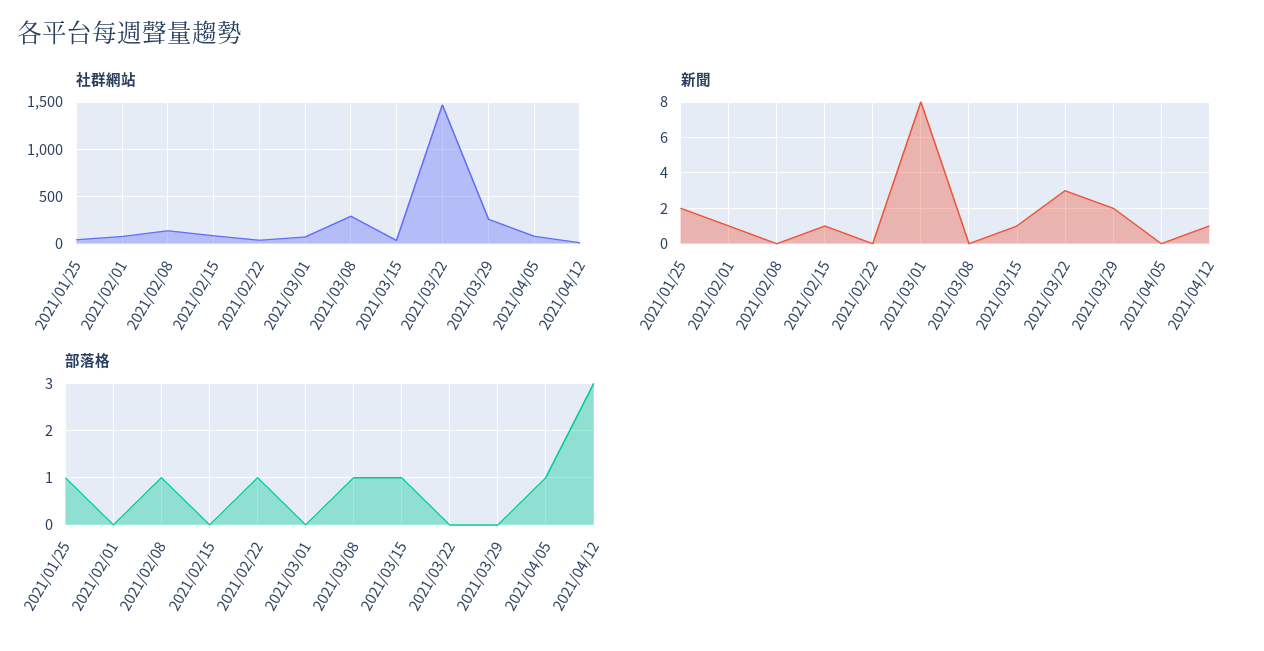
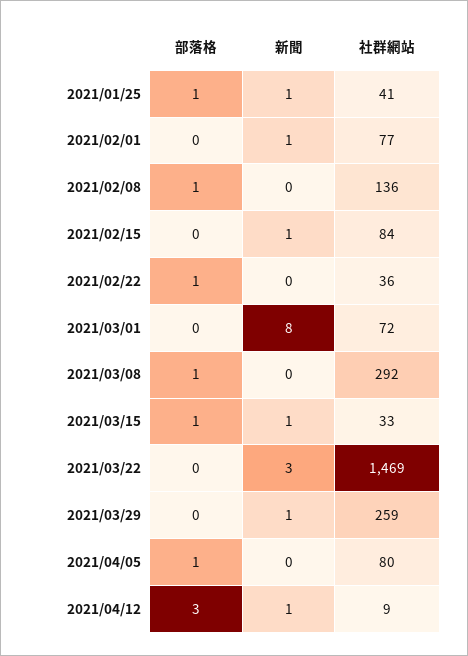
  {
    "社群網站": {
      "2021/01/25": 41,
      "2021/02/01": 77,
      "2021/02/08": 136,
      "2021/02/15": 84,
      "2021/02/22": 36,
      "2021/03/01": 72,
      "2021/03/08": 292,
      "2021/03/15": 33,
      "2021/03/22": 1469,
      "2021/03/29": 259,
      "2021/04/05": 80,
      "2021/04/12": 9
    },
    "新聞": {
-     "2021/01/25": 2,
+     "2021/01/25": 1,
      "2021/02/01": 1,
      "2021/02/08": 0,
      "2021/02/15": 1,
      "2021/02/22": 0,
      "2021/03/01": 8,
      "2021/03/08": 0,
      "2021/03/15": 1,
      "2021/03/22": 3,
-     "2021/03/29": 2,
+     "2021/03/29": 1,
      "2021/04/05": 0,
      "2021/04/12": 1
    },
    "部落格": {
      "2021/01/25": 1,
      "2021/02/01": 0,
      "2021/02/08": 1,
      "2021/02/15": 0,
      "2021/02/22": 1,
      "2021/03/01": 0,
      "2021/03/08": 1,
      "2021/03/15": 1,
      "2021/03/22": 0,
      "2021/03/29": 0,
      "2021/04/05": 1,
      "2021/04/12": 3
    }
  }

